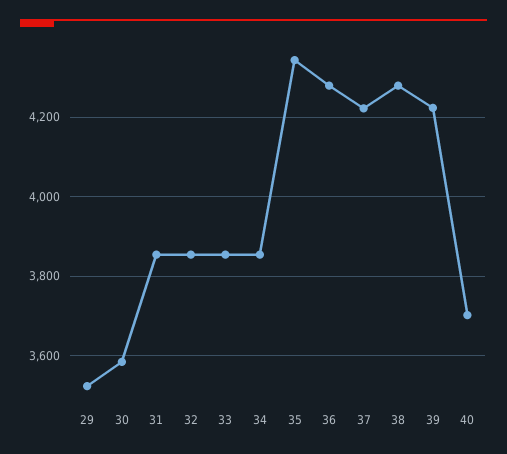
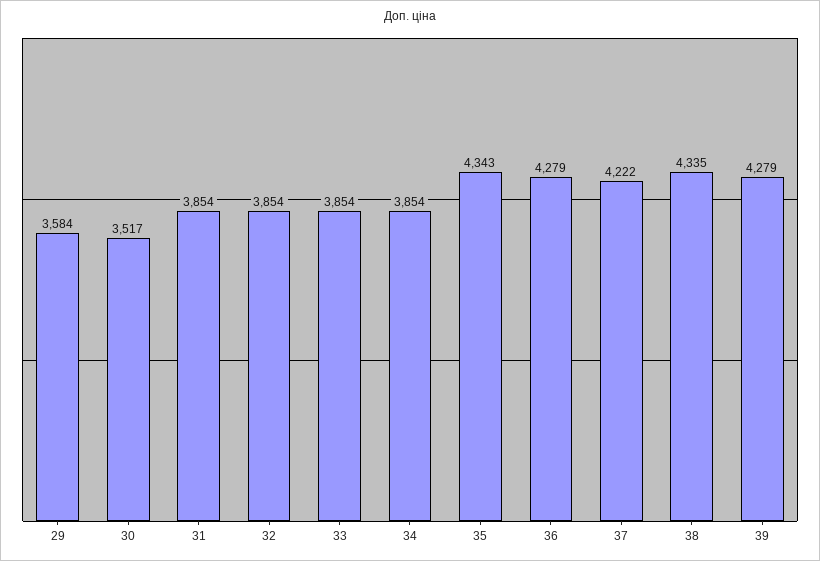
  {
-   "29": 3520,
+   "29": 3584,
-   "30": 3580,
+   "30": 3517,
    "31": 3854,
    "32": 3854,
    "33": 3854,
    "34": 3854,
    "35": 4343,
    "36": 4279,
    "37": 4222,
-   "38": 4280,
+   "38": 4335,
-   "39": 4220,
+   "39": 4279
-   "40": 3700
  }

